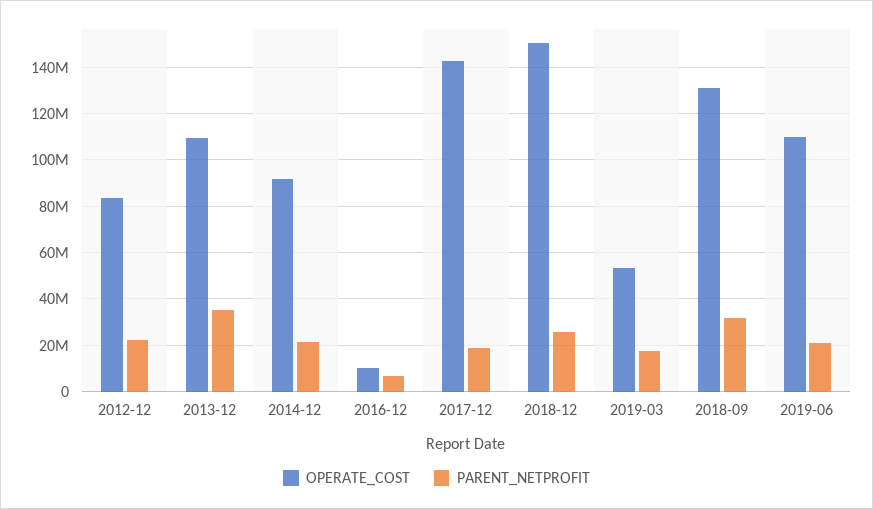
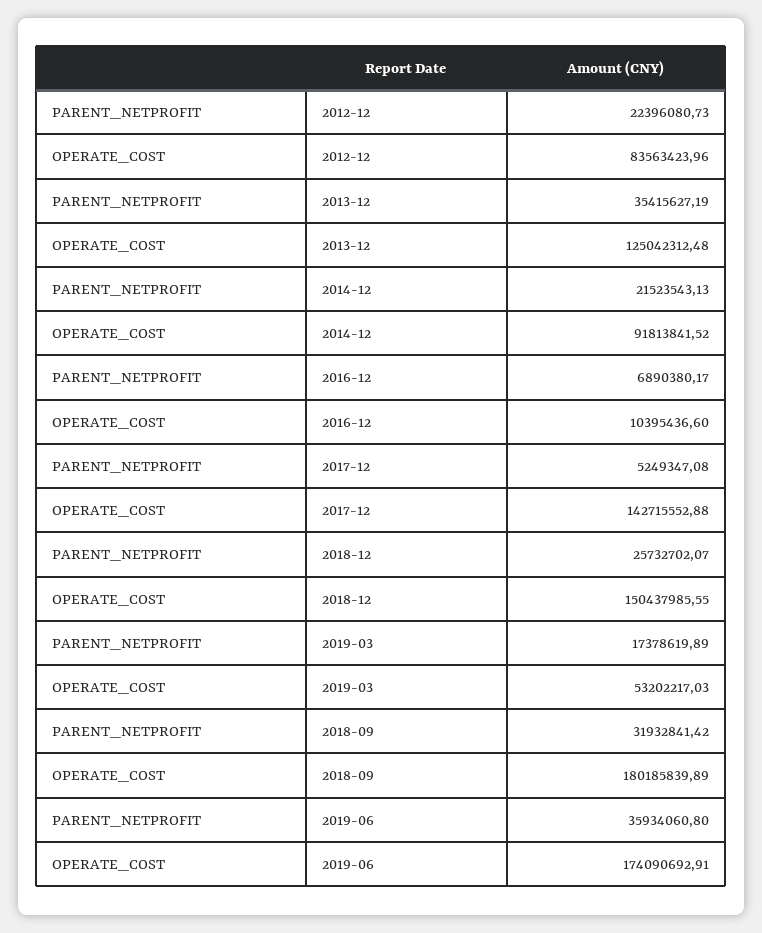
  {
    "OPERATE_COST": {
      "2012-12": 83563423.96,
-     "2013-12": 110000000,
+     "2013-12": 125042312.48,
      "2014-12": 91813841.52,
      "2016-12": 10395436.6,
      "2017-12": 142715552.88,
      "2018-12": 150437985.55,
      "2019-03": 53202217.03,
-     "2018-09": 130000000,
+     "2018-09": 180185839.89,
-     "2019-06": 110000000
+     "2019-06": 174090692.91
    },
    "PARENT_NETPROFIT": {
      "2012-12": 22396080.73,
      "2013-12": 35415627.19,
      "2014-12": 21523543.13,
      "2016-12": 6890380.17,
-     "2017-12": 20000000,
+     "2017-12": 5249347.08,
      "2018-12": 25732702.07,
      "2019-03": 17378619.89,
      "2018-09": 31932841.42,
-     "2019-06": 20000000
+     "2019-06": 35934060.8
    }
  }

